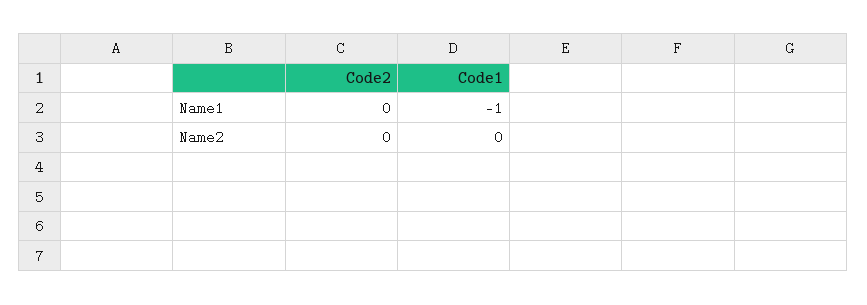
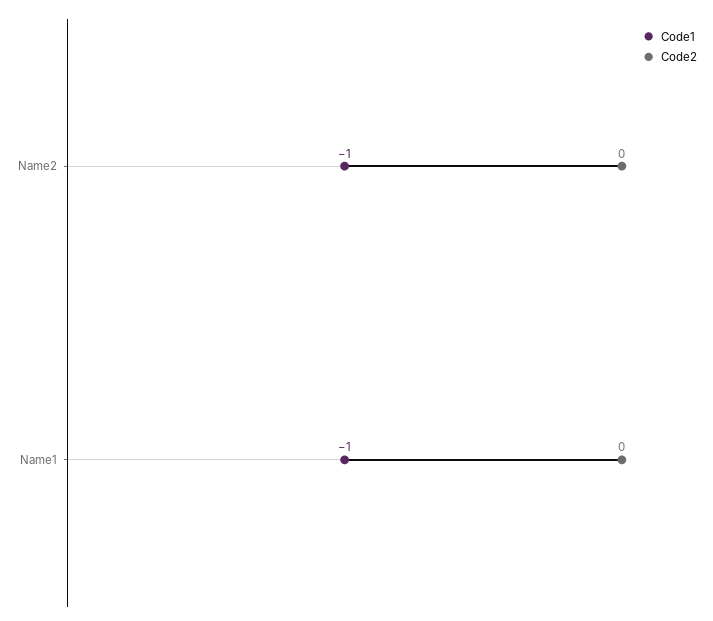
  {
    "Code2": {
      "Name1": 0,
      "Name2": 0
    },
    "Code1": {
      "Name1": -1,
-     "Name2": 0
+     "Name2": -1
    }
  }

